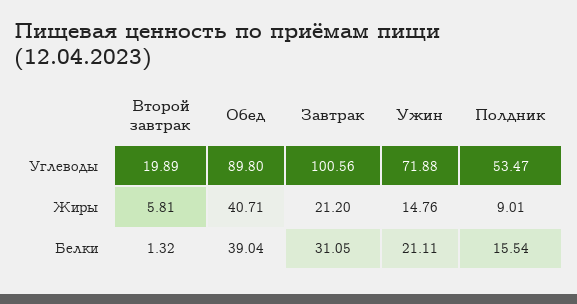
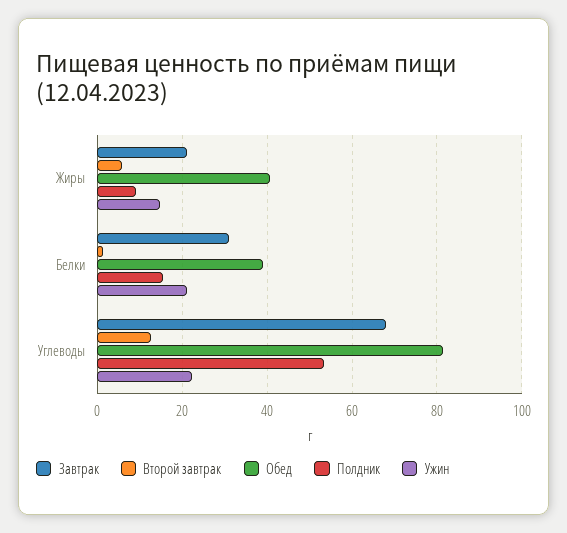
  {
    "Второй завтрак": {
-     "Углеводы": 19.89,
+     "Углеводы": 12,
      "Жиры": 5.81,
      "Белки": 1.32
    },
    "Обед": {
-     "Углеводы": 89.8,
+     "Углеводы": 82,
      "Жиры": 40.71,
      "Белки": 39.04
    },
    "Завтрак": {
-     "Углеводы": 100.56,
+     "Углеводы": 68,
      "Жиры": 21.2,
      "Белки": 31.05
    },
    "Ужин": {
-     "Углеводы": 71.88,
+     "Углеводы": 22,
      "Жиры": 14.76,
      "Белки": 21.11
    },
    "Полдник": {
      "Углеводы": 53.47,
      "Жиры": 9.01,
      "Белки": 15.54
    }
  }

